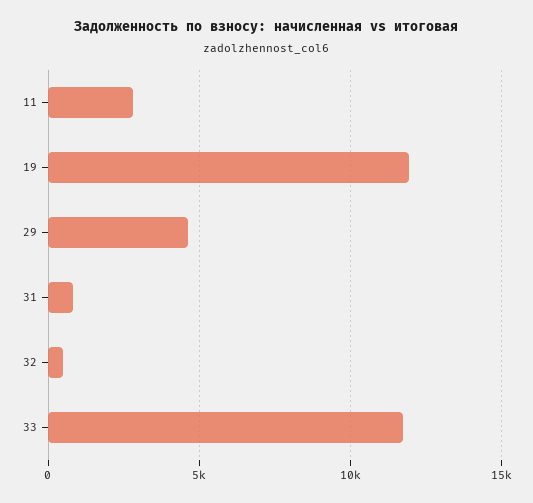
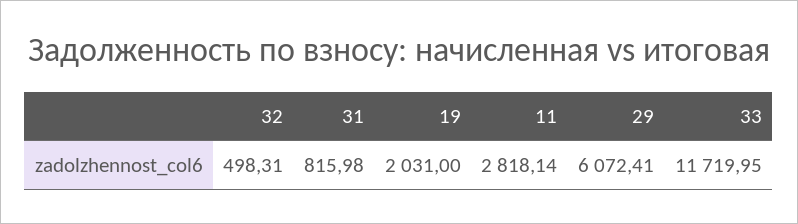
  {
    "11": 2818.14,
-   "19": 12000,
+   "19": 2031,
-   "29": 4500,
+   "29": 6072.41,
    "31": 815.98,
    "32": 498.31,
    "33": 11719.95
  }

